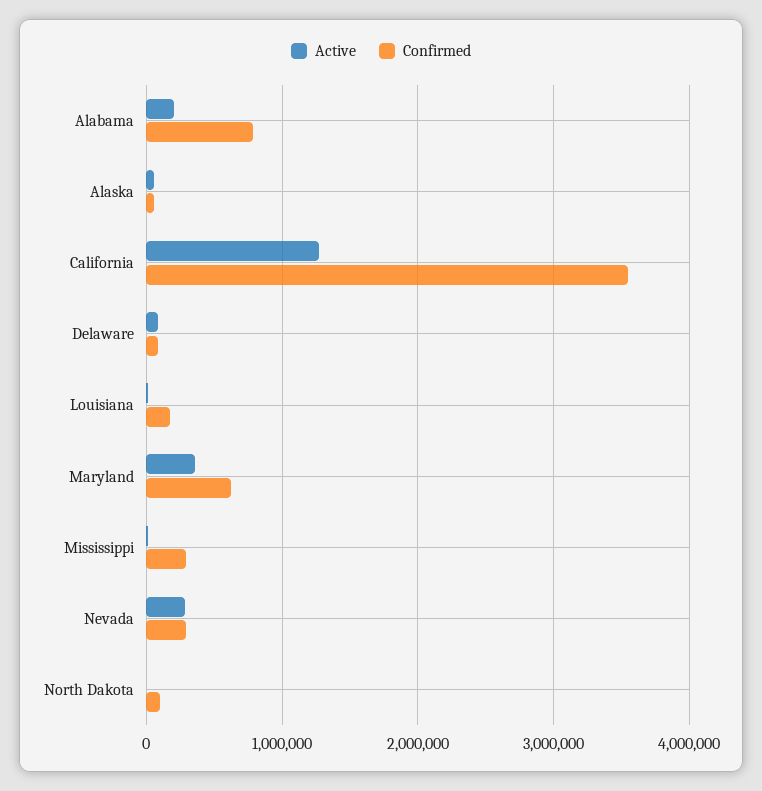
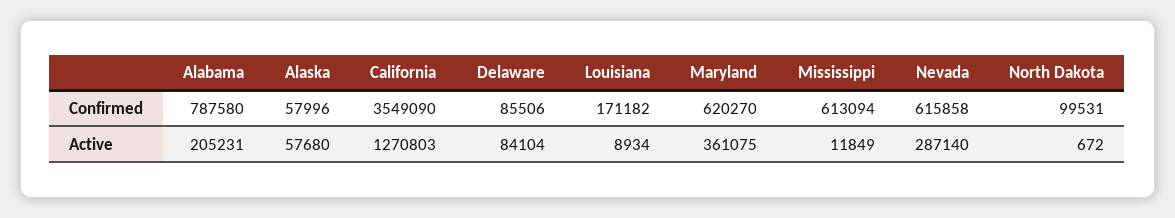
  {
    "Active": {
      "Alabama": 205231,
      "Alaska": 57680,
      "California": 1270803,
      "Delaware": 84104,
      "Louisiana": 8934,
      "Maryland": 361075,
      "Mississippi": 11849,
      "Nevada": 287140,
      "North Dakota": 672
    },
    "Confirmed": {
      "Alabama": 787580,
      "Alaska": 57996,
      "California": 3549090,
      "Delaware": 85506,
      "Louisiana": 171182,
      "Maryland": 620270,
-     "Mississippi": 300000,
+     "Mississippi": 613094,
-     "Nevada": 300000,
+     "Nevada": 615858,
      "North Dakota": 99531
    }
  }

